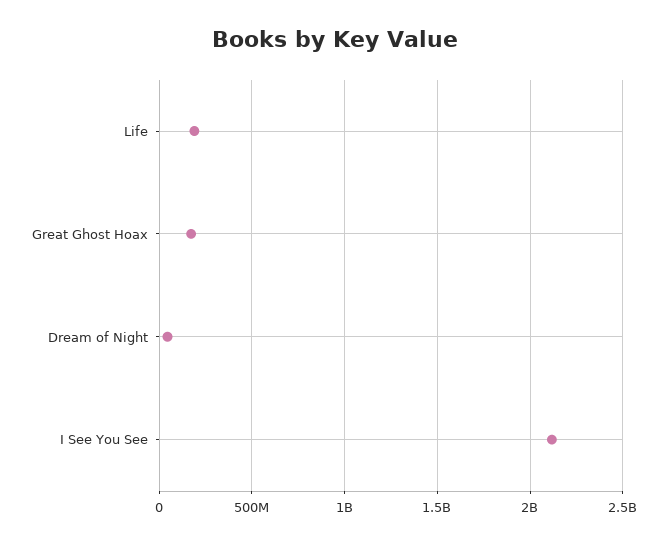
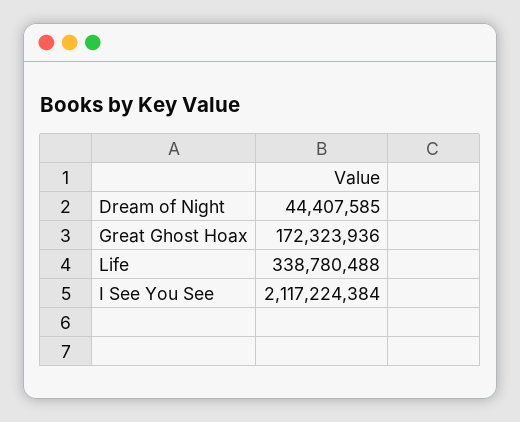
  {
-   "Life": 200000000,
+   "Life": 338780488,
    "Great Ghost Hoax": 172323936,
    "Dream of Night": 44407585,
    "I See You See": 2117224384
  }

